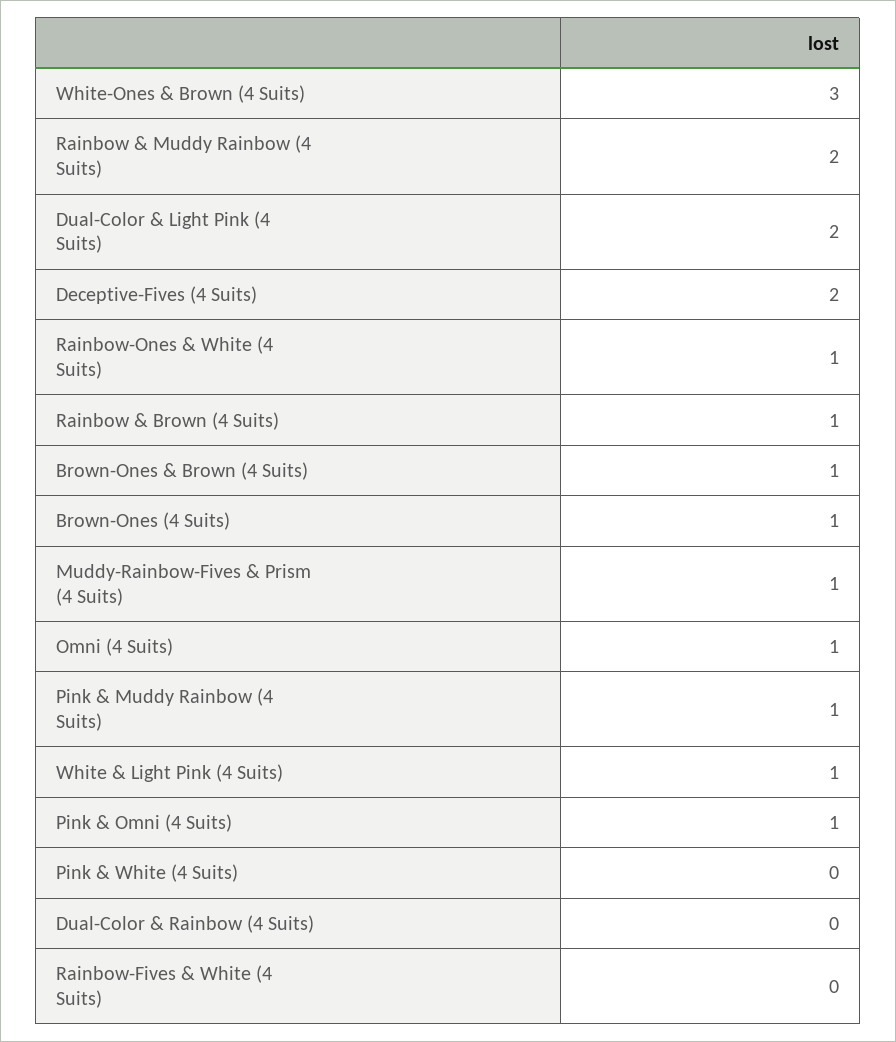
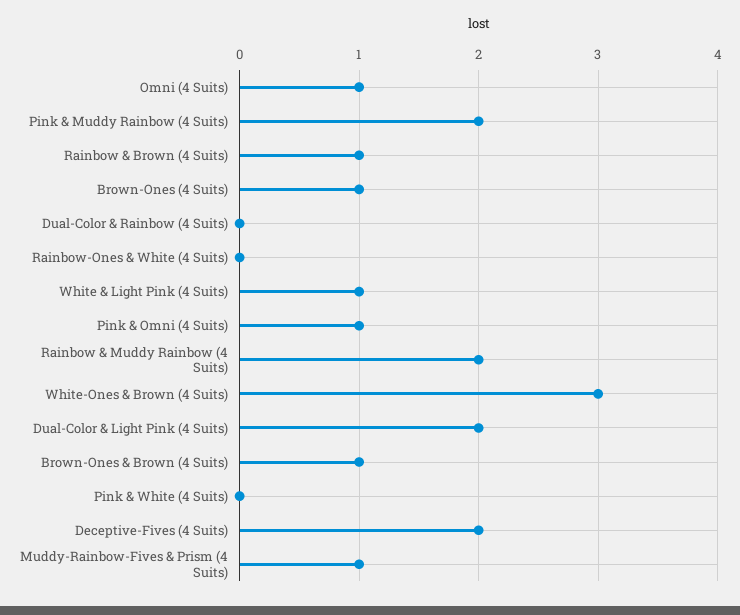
  {
    "White-Ones & Brown (4 Suits)": 3,
    "Rainbow & Muddy Rainbow (4 Suits)": 2,
    "Dual-Color & Light Pink (4 Suits)": 2,
    "Deceptive-Fives (4 Suits)": 2,
-   "Rainbow-Ones & White (4 Suits)": 1,
+   "Rainbow-Ones & White (4 Suits)": 0,
    "Rainbow & Brown (4 Suits)": 1,
    "Brown-Ones & Brown (4 Suits)": 1,
    "Brown-Ones (4 Suits)": 1,
    "Muddy-Rainbow-Fives & Prism (4 Suits)": 1,
    "Omni (4 Suits)": 1,
-   "Pink & Muddy Rainbow (4 Suits)": 1,
+   "Pink & Muddy Rainbow (4 Suits)": 2,
    "White & Light Pink (4 Suits)": 1,
    "Pink & Omni (4 Suits)": 1,
    "Pink & White (4 Suits)": 0,
-   "Dual-Color & Rainbow (4 Suits)": 0,
+   "Dual-Color & Rainbow (4 Suits)": 0
-   "Rainbow-Fives & White (4 Suits)": 0
  }

